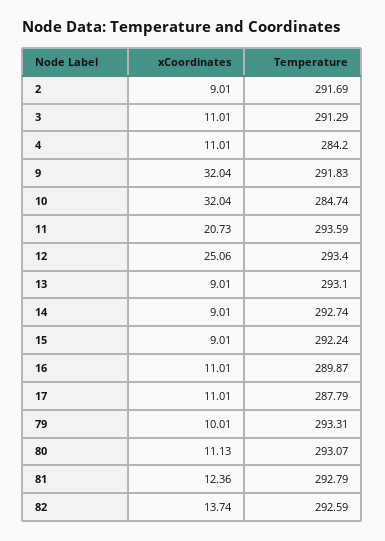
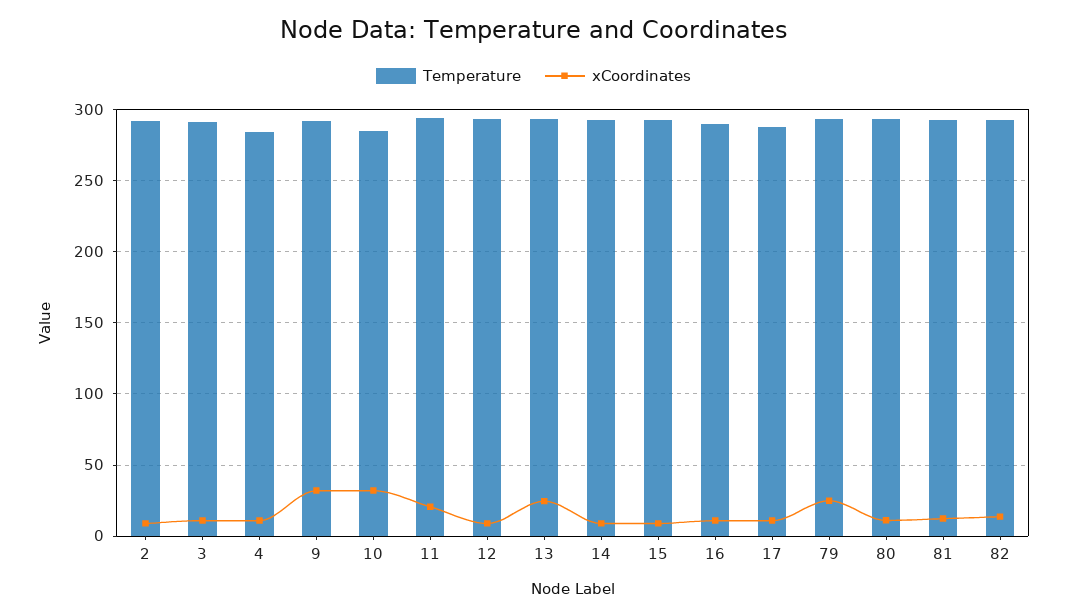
  {
    "xCoordinates": {
      "2": 9.01,
      "3": 11.01,
      "4": 11.01,
      "9": 32.04,
      "10": 32.04,
      "11": 20.73,
-     "12": 25.06,
+     "12": 10,
-     "13": 9.01,
+     "13": 25,
      "14": 9.01,
      "15": 9.01,
      "16": 11.01,
      "17": 11.01,
-     "79": 10.01,
+     "79": 25,
      "80": 11.13,
      "81": 12.36,
      "82": 13.74
    },
    "Temperature": {
      "2": 291.69,
      "3": 291.29,
      "4": 284.2,
      "9": 291.83,
      "10": 284.74,
      "11": 293.59,
      "12": 293.4,
      "13": 293.1,
      "14": 292.74,
      "15": 292.24,
      "16": 289.87,
      "17": 287.79,
      "79": 293.31,
      "80": 293.07,
      "81": 292.79,
      "82": 292.59
    }
  }

